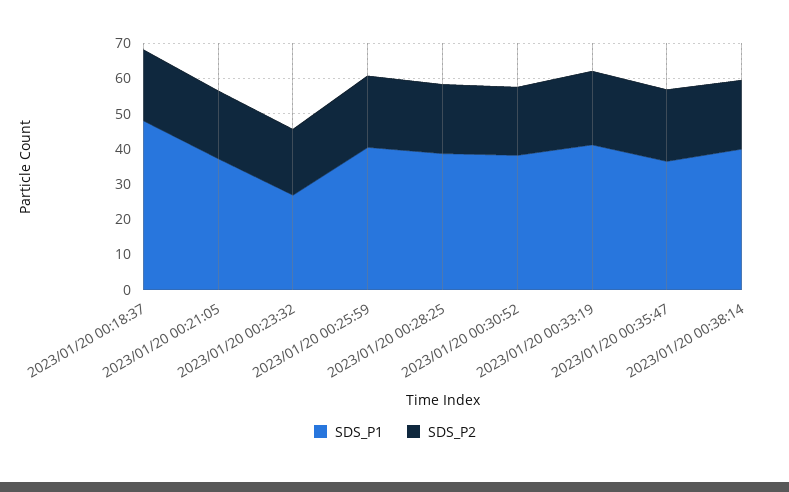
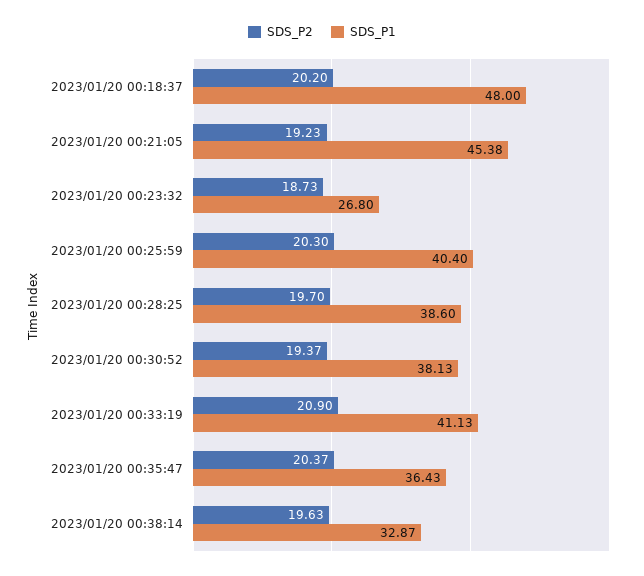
  {
    "SDS_P1": {
      "2023/01/20 00:18:37": 48,
-     "2023/01/20 00:21:05": 37.5,
+     "2023/01/20 00:21:05": 45.38,
      "2023/01/20 00:23:32": 26.8,
      "2023/01/20 00:25:59": 40.4,
      "2023/01/20 00:28:25": 38.6,
      "2023/01/20 00:30:52": 38.13,
      "2023/01/20 00:33:19": 41.13,
      "2023/01/20 00:35:47": 36.43,
-     "2023/01/20 00:38:14": 40
+     "2023/01/20 00:38:14": 32.87
    },
    "SDS_P2": {
      "2023/01/20 00:18:37": 20.2,
      "2023/01/20 00:21:05": 19.23,
      "2023/01/20 00:23:32": 18.73,
      "2023/01/20 00:25:59": 20.3,
      "2023/01/20 00:28:25": 19.7,
      "2023/01/20 00:30:52": 19.37,
      "2023/01/20 00:33:19": 20.9,
      "2023/01/20 00:35:47": 20.37,
      "2023/01/20 00:38:14": 19.63
    }
  }

